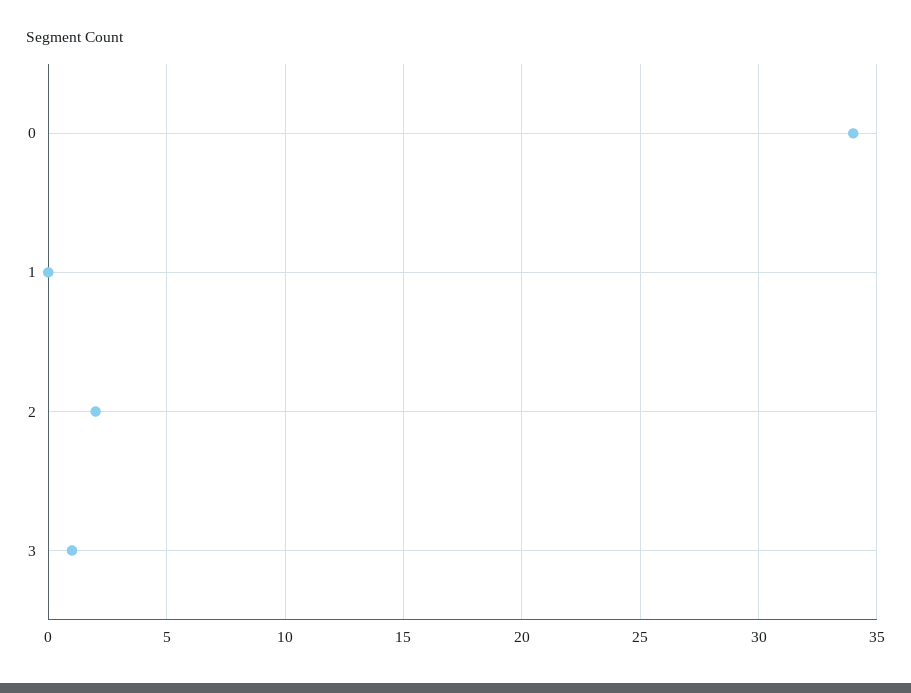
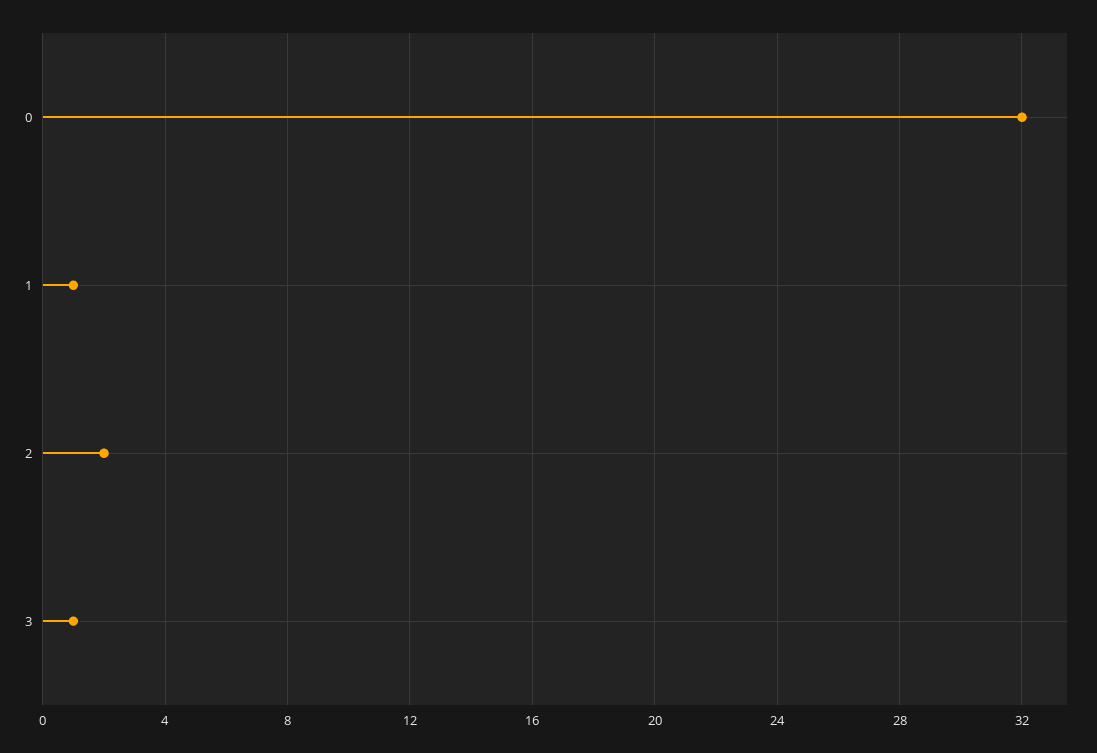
  {
-   "0": 34,
+   "0": 32,
-   "1": 0,
+   "1": 1,
    "2": 2,
    "3": 1
  }

